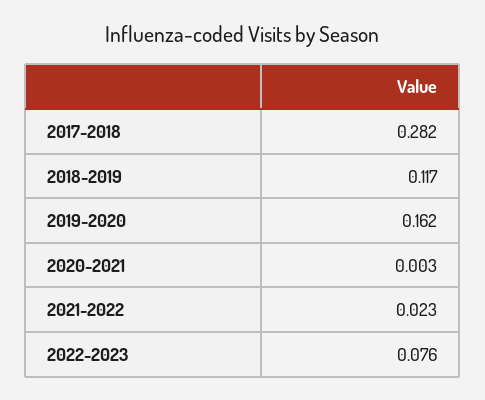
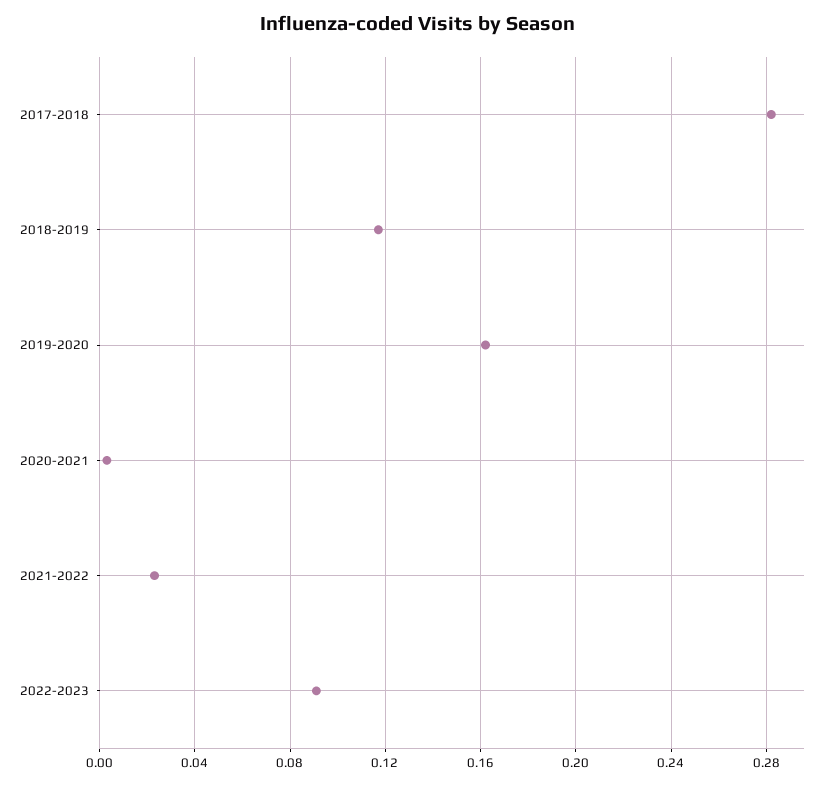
  {
    "2017-2018": 0.282,
    "2018-2019": 0.117,
    "2019-2020": 0.162,
    "2020-2021": 0.003,
    "2021-2022": 0.023,
-   "2022-2023": 0.076
+   "2022-2023": 0.09
  }

